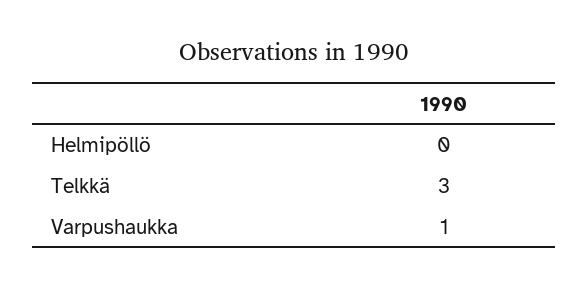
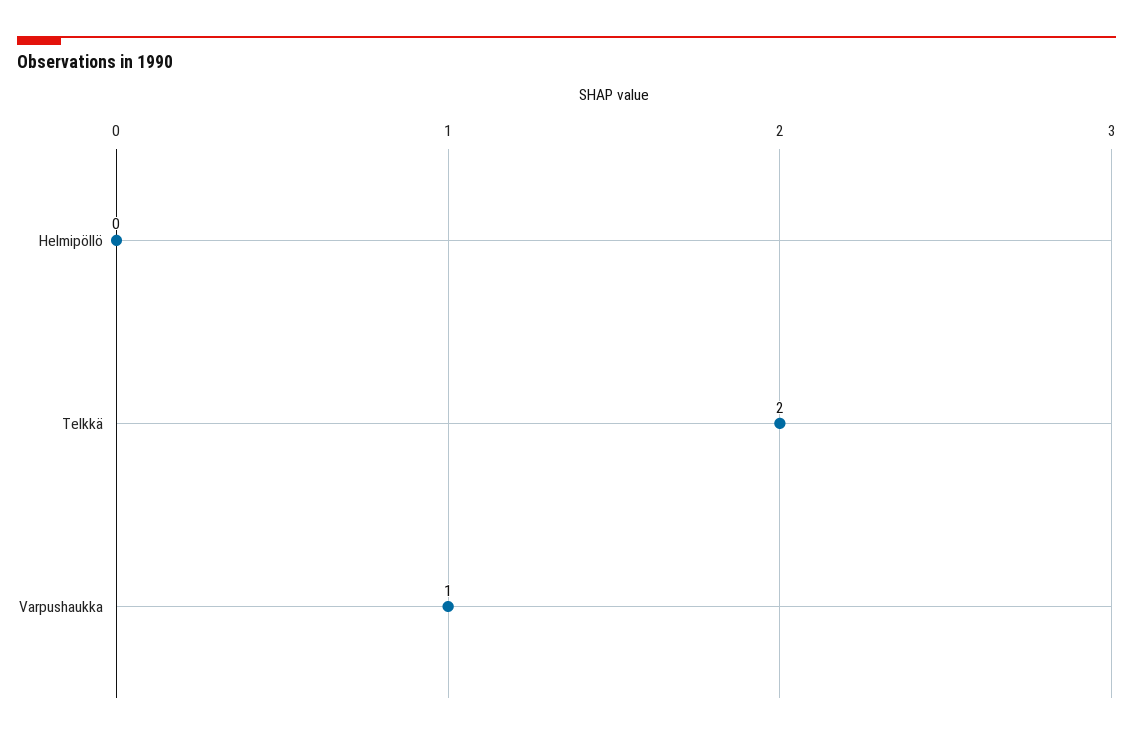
  {
    "Helmipöllö": 0,
-   "Telkkä": 3,
+   "Telkkä": 2,
    "Varpushaukka": 1
  }

